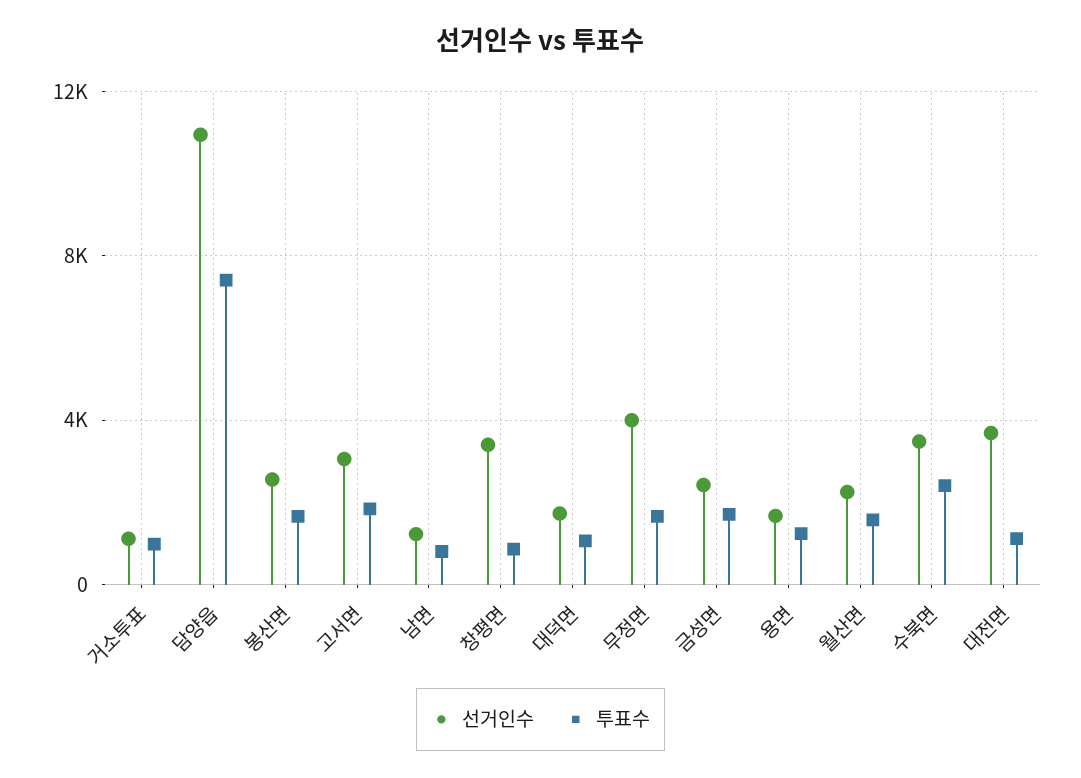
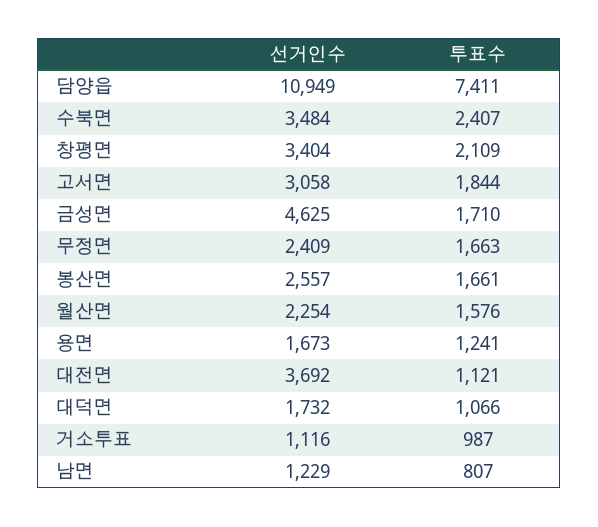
  {
    "선거인수": {
      "거소투표": 1116,
      "담양읍": 10949,
      "봉산면": 2557,
      "고서면": 3058,
      "남면": 1229,
      "창평면": 3404,
      "대덕면": 1732,
-     "무정면": 4000,
+     "무정면": 2409,
-     "금성면": 2500,
+     "금성면": 4625,
      "용면": 1673,
      "월산면": 2254,
      "수북면": 3484,
      "대전면": 3692
    },
    "투표수": {
      "거소투표": 987,
      "담양읍": 7411,
      "봉산면": 1661,
      "고서면": 1844,
      "남면": 807,
-     "창평면": 1000,
+     "창평면": 2109,
      "대덕면": 1066,
      "무정면": 1663,
      "금성면": 1710,
      "용면": 1241,
      "월산면": 1576,
      "수북면": 2407,
      "대전면": 1121
    }
  }

